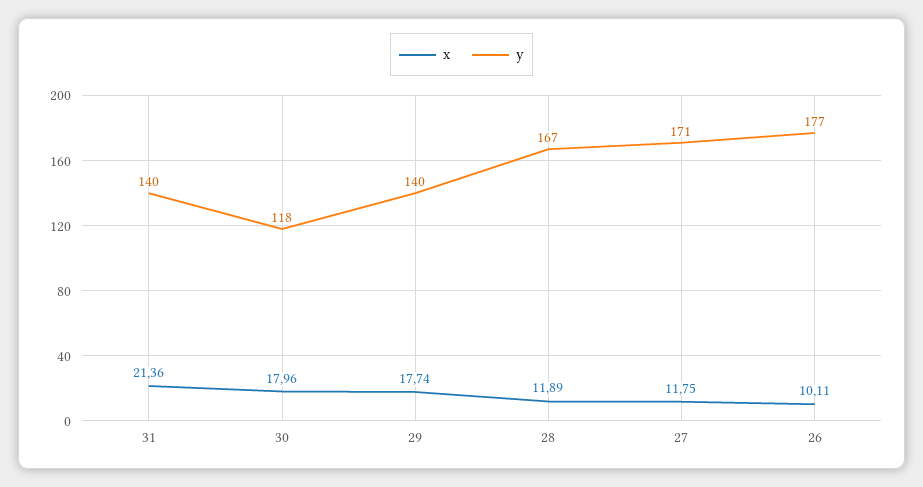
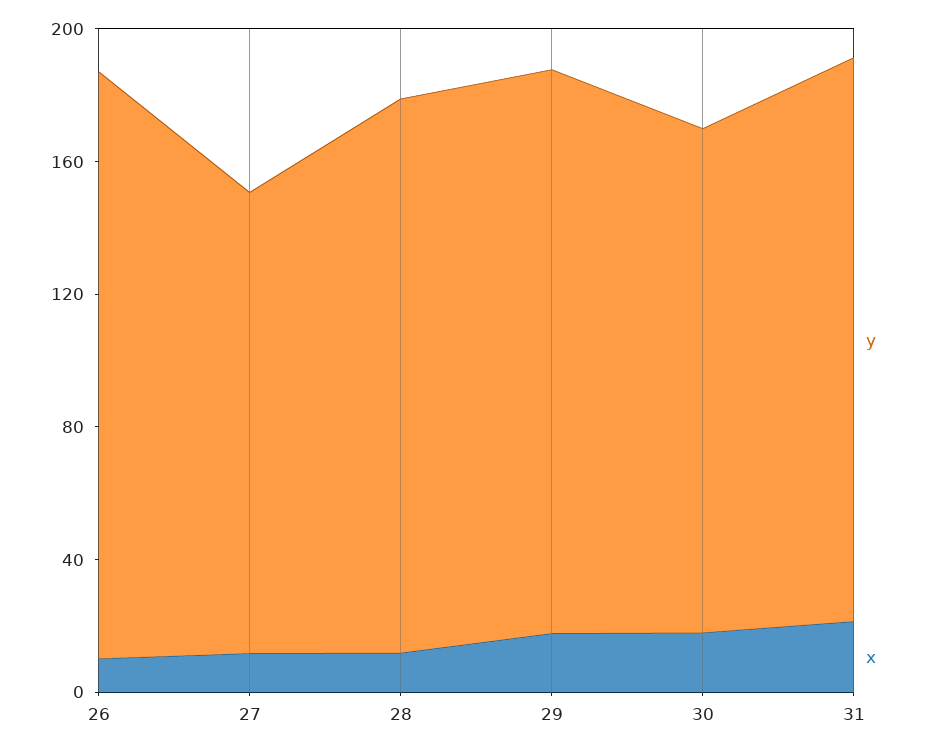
  {
    "x": {
      "31": 21.36,
      "30": 17.96,
      "29": 17.74,
      "28": 11.89,
      "27": 11.75,
      "26": 10.11
    },
    "y": {
-     "31": 140,
+     "31": 170,
-     "30": 118,
+     "30": 150,
-     "29": 140,
+     "29": 170,
      "28": 167,
-     "27": 171,
+     "27": 140,
      "26": 177
    }
  }

